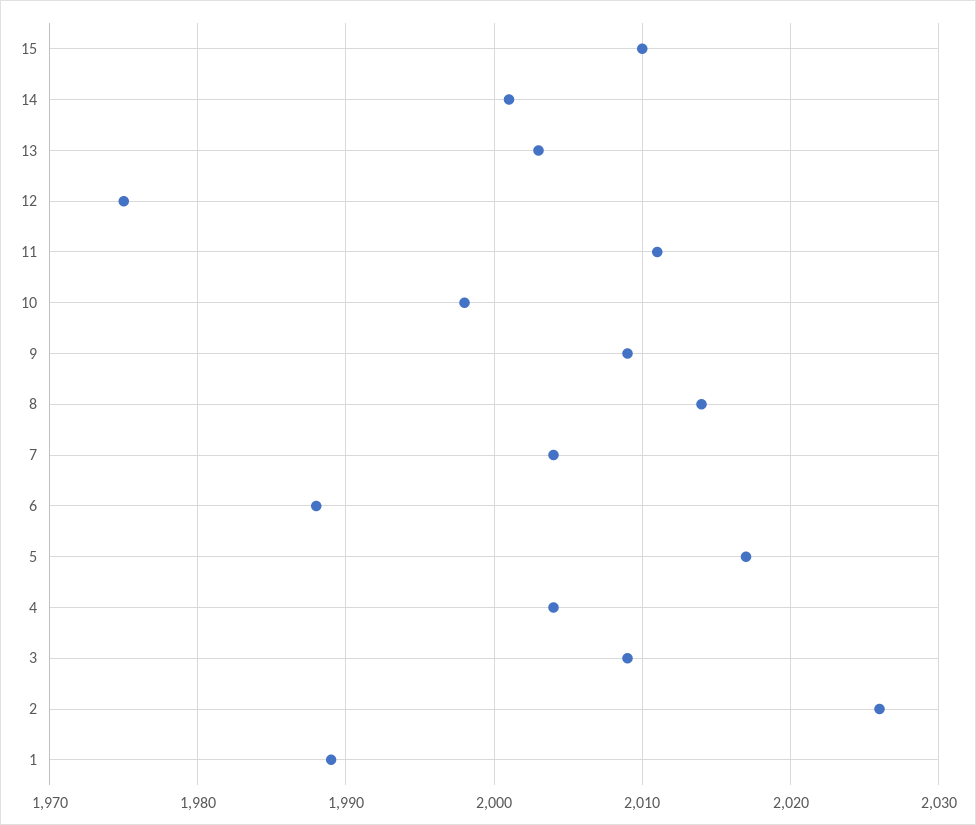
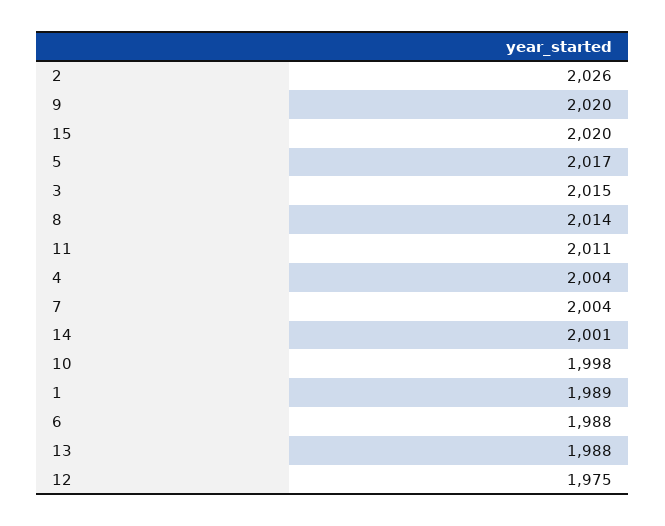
  {
-   "15": 2010,
+   "15": 2020,
    "14": 2001,
-   "13": 2003,
+   "13": 1988,
    "12": 1975,
    "11": 2011,
    "10": 1998,
-   "9": 2009,
+   "9": 2020,
    "8": 2014,
    "7": 2004,
    "6": 1988,
    "5": 2017,
    "4": 2004,
-   "3": 2009,
+   "3": 2015,
    "2": 2026,
    "1": 1989
  }

